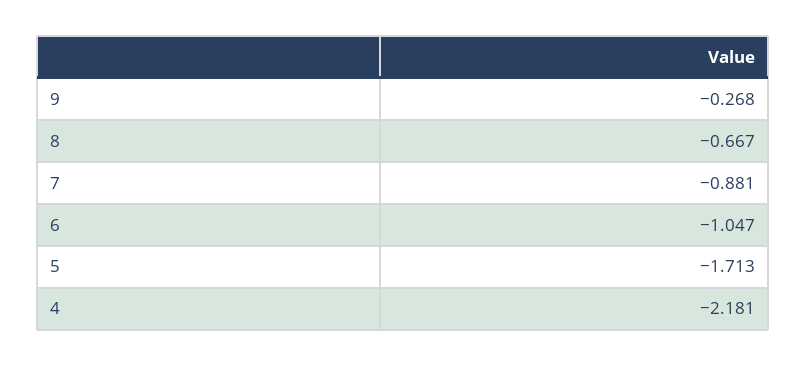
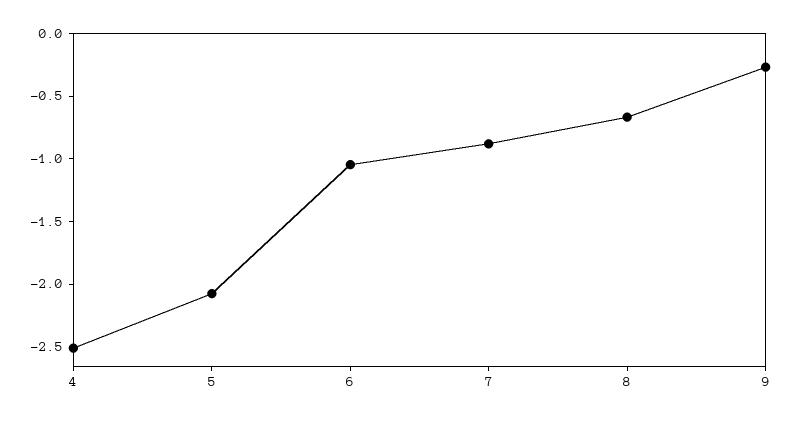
  {
    "9": -0.268,
    "8": -0.667,
    "7": -0.881,
    "6": -1.047,
-   "5": -1.713,
+   "5": -2.1,
-   "4": -2.181
+   "4": -2.5
  }

